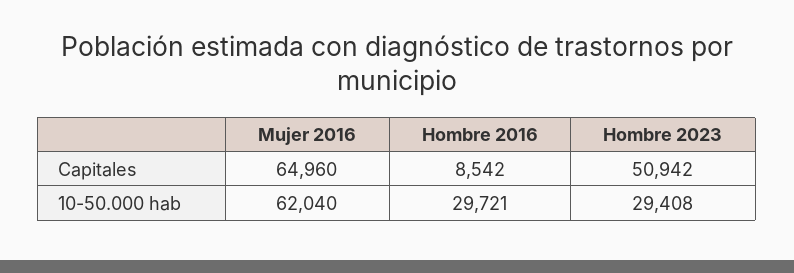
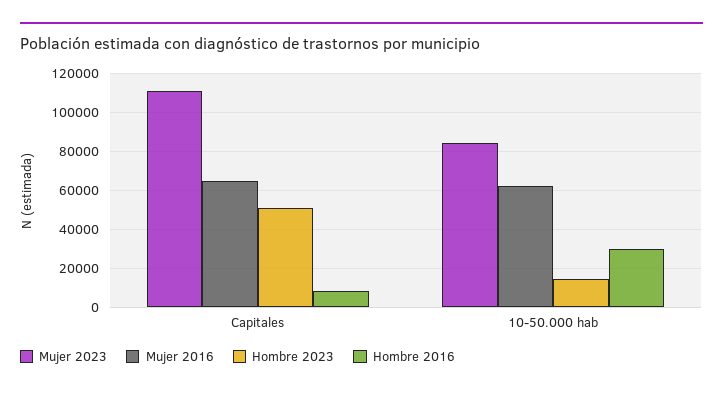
  {
    "Mujer 2016": {
      "Capitales": 64960,
      "10-50.000 hab": 62040
    },
    "Hombre 2016": {
      "Capitales": 8542,
      "10-50.000 hab": 29721
    },
    "Hombre 2023": {
      "Capitales": 50942,
-     "10-50.000 hab": 29408
+     "10-50.000 hab": 15000
-   }
+   },
+   "Mujer 2023": {
+     "Capitales": 110000,
+     "10-50.000 hab": 85000
+   }
  }

